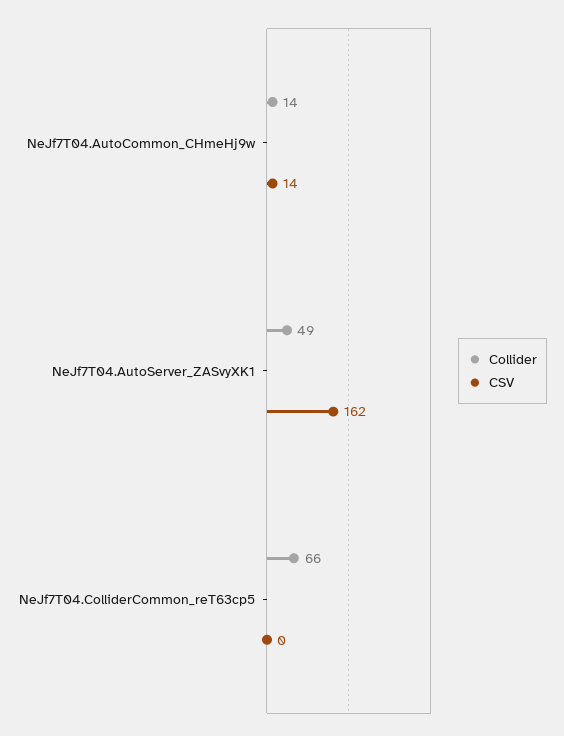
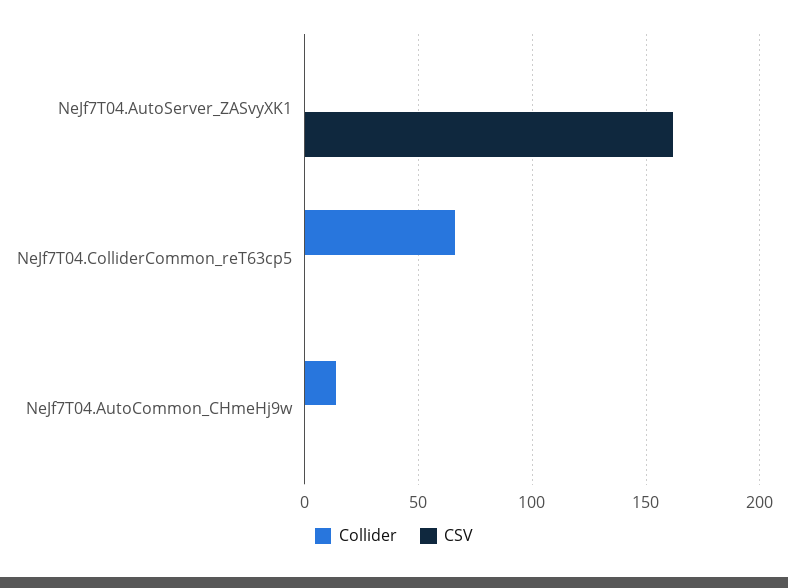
  {
    "Collider": {
      "NeJf7T04.AutoCommon_CHmeHj9w": 14,
-     "NeJf7T04.AutoServer_ZASvyXK1": 49,
+     "NeJf7T04.AutoServer_ZASvyXK1": 0,
      "NeJf7T04.ColliderCommon_reT63cp5": 66
    },
    "CSV": {
-     "NeJf7T04.AutoCommon_CHmeHj9w": 14,
+     "NeJf7T04.AutoCommon_CHmeHj9w": 0,
      "NeJf7T04.AutoServer_ZASvyXK1": 162,
      "NeJf7T04.ColliderCommon_reT63cp5": 0
    }
  }

